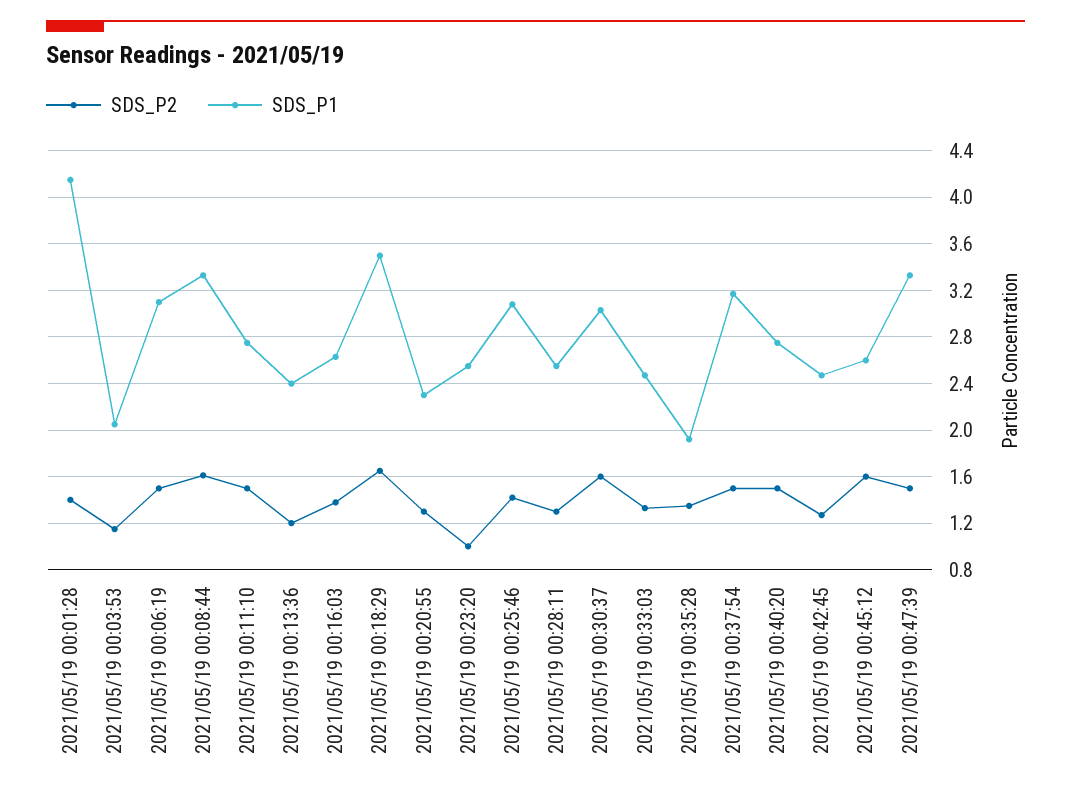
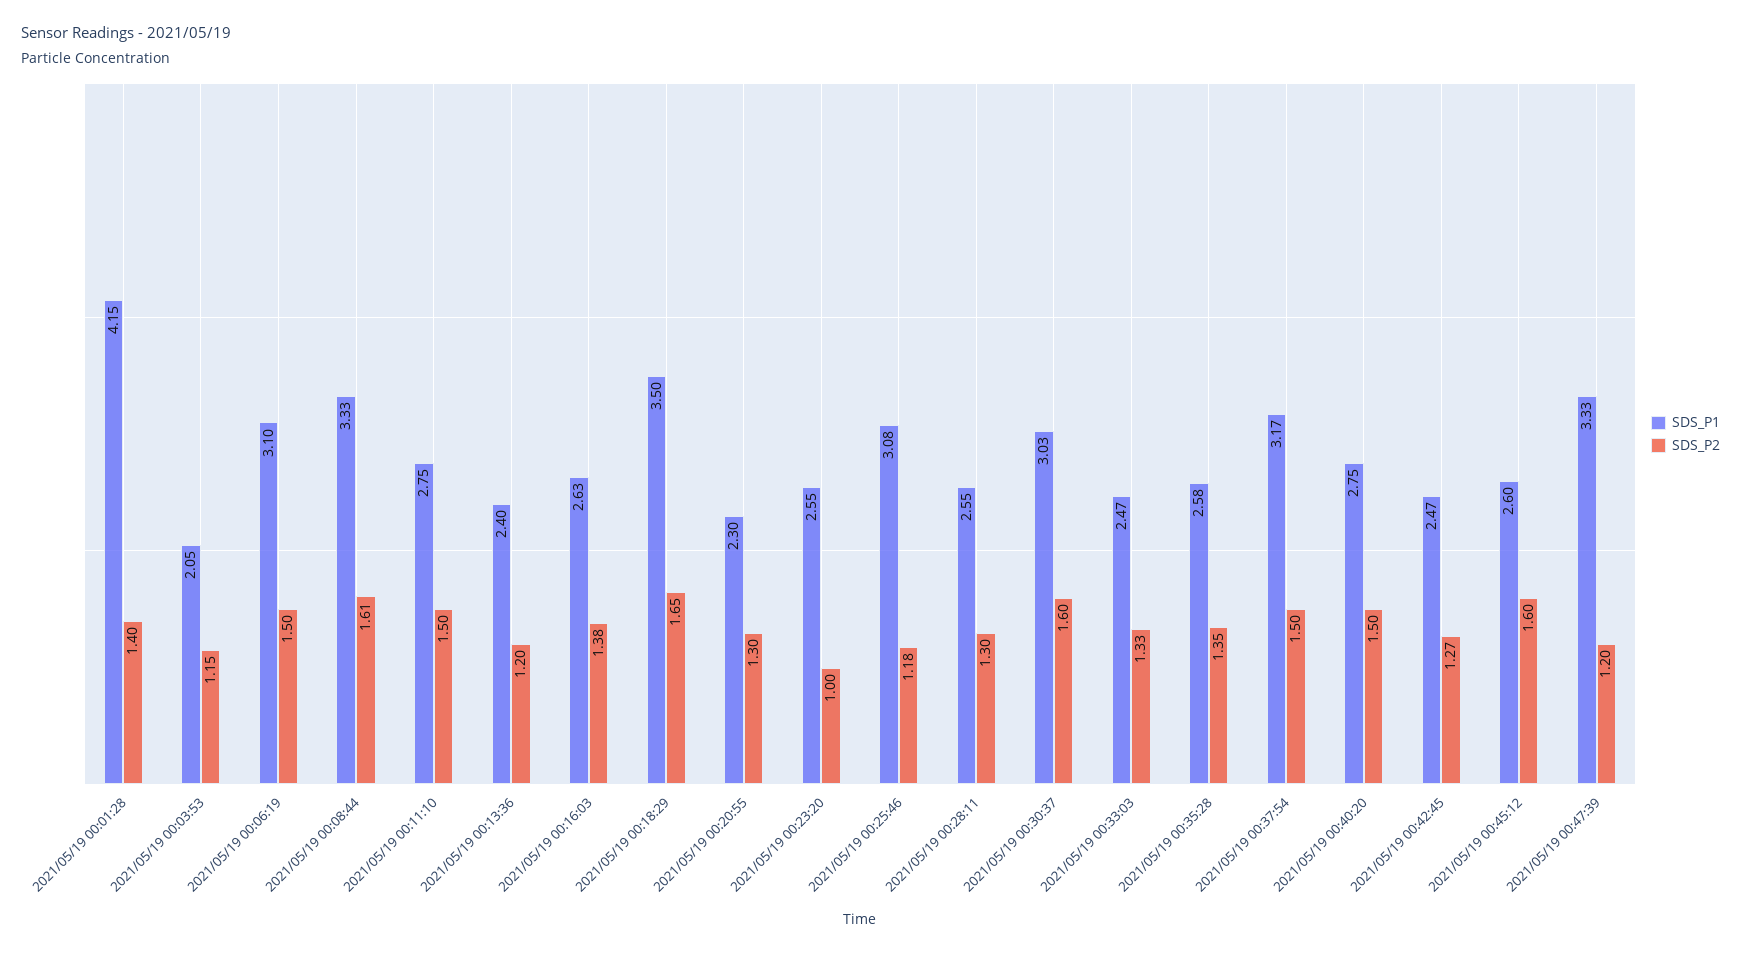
  {
    "SDS_P2": {
      "2021/05/19 00:01:28": 1.4,
      "2021/05/19 00:03:53": 1.15,
      "2021/05/19 00:06:19": 1.5,
      "2021/05/19 00:08:44": 1.61,
      "2021/05/19 00:11:10": 1.5,
      "2021/05/19 00:13:36": 1.2,
      "2021/05/19 00:16:03": 1.38,
      "2021/05/19 00:18:29": 1.65,
      "2021/05/19 00:20:55": 1.3,
      "2021/05/19 00:23:20": 1,
-     "2021/05/19 00:25:46": 1.4,
+     "2021/05/19 00:25:46": 1.18,
      "2021/05/19 00:28:11": 1.3,
      "2021/05/19 00:30:37": 1.6,
      "2021/05/19 00:33:03": 1.33,
      "2021/05/19 00:35:28": 1.35,
      "2021/05/19 00:37:54": 1.5,
      "2021/05/19 00:40:20": 1.5,
      "2021/05/19 00:42:45": 1.27,
      "2021/05/19 00:45:12": 1.6,
-     "2021/05/19 00:47:39": 1.5
+     "2021/05/19 00:47:39": 1.2
    },
    "SDS_P1": {
      "2021/05/19 00:01:28": 4.15,
      "2021/05/19 00:03:53": 2.05,
      "2021/05/19 00:06:19": 3.1,
      "2021/05/19 00:08:44": 3.33,
      "2021/05/19 00:11:10": 2.75,
      "2021/05/19 00:13:36": 2.4,
      "2021/05/19 00:16:03": 2.63,
      "2021/05/19 00:18:29": 3.5,
      "2021/05/19 00:20:55": 2.3,
      "2021/05/19 00:23:20": 2.55,
      "2021/05/19 00:25:46": 3.08,
      "2021/05/19 00:28:11": 2.55,
      "2021/05/19 00:30:37": 3.03,
      "2021/05/19 00:33:03": 2.47,
-     "2021/05/19 00:35:28": 1.9,
+     "2021/05/19 00:35:28": 2.58,
      "2021/05/19 00:37:54": 3.17,
      "2021/05/19 00:40:20": 2.75,
      "2021/05/19 00:42:45": 2.47,
      "2021/05/19 00:45:12": 2.6,
      "2021/05/19 00:47:39": 3.33
    }
  }

